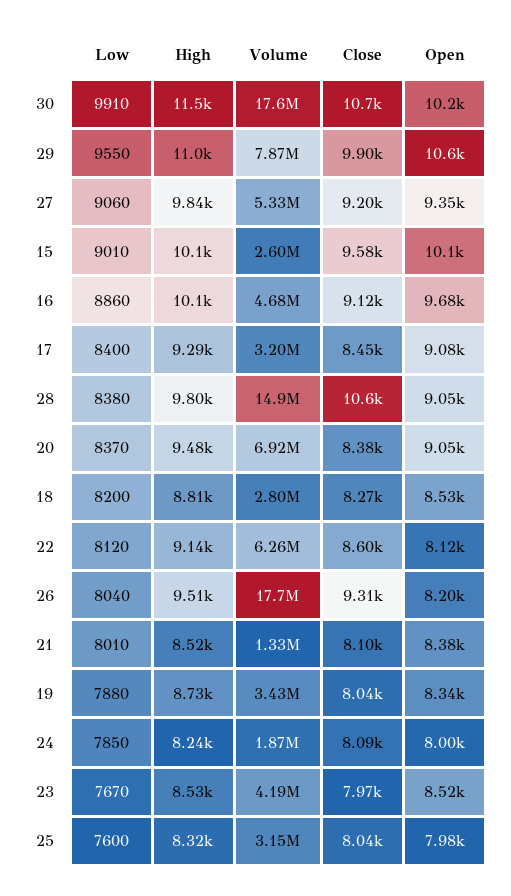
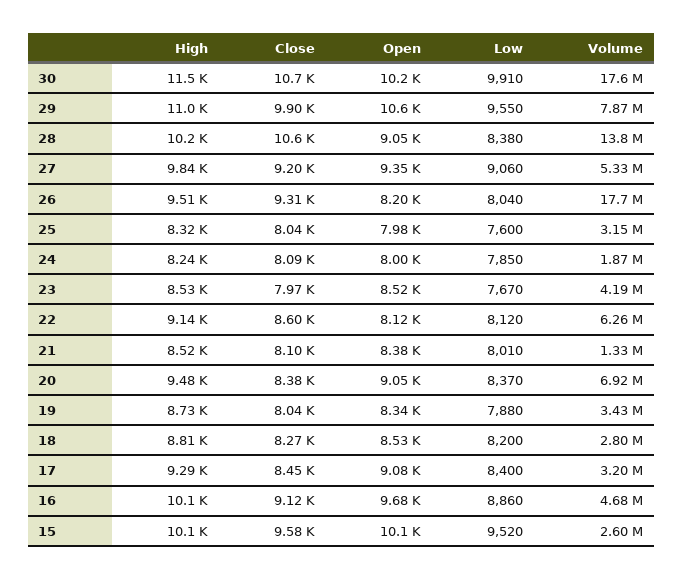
  {
    "Low": {
      "30": 9910,
      "29": 9550,
      "27": 9060,
-     "15": 9010,
+     "15": 9520,
      "16": 8860,
      "17": 8400,
      "28": 8380,
      "20": 8370,
      "18": 8200,
      "22": 8120,
      "26": 8040,
      "21": 8010,
      "19": 7880,
      "24": 7850,
      "23": 7670,
      "25": 7600
    },
    "High": {
      "30": 11500,
      "29": 11000,
      "27": 9840,
      "15": 10100,
      "16": 10100,
      "17": 9290,
-     "28": 9800,
+     "28": 10200,
      "20": 9480,
      "18": 8810,
      "22": 9140,
      "26": 9510,
      "21": 8520,
      "19": 8730,
      "24": 8240,
      "23": 8530,
      "25": 8320
    },
    "Volume": {
      "30": 17600000,
      "29": 7870000,
      "27": 5330000,
      "15": 2600000,
      "16": 4680000,
      "17": 3200000,
-     "28": 14900000,
+     "28": 13800000,
      "20": 6920000,
      "18": 2800000,
      "22": 6260000,
      "26": 17700000,
      "21": 1330000,
      "19": 3430000,
      "24": 1870000,
      "23": 4190000,
      "25": 3150000
    },
    "Close": {
      "30": 10700,
      "29": 9900,
      "27": 9200,
      "15": 9580,
      "16": 9120,
      "17": 8450,
      "28": 10600,
      "20": 8380,
      "18": 8270,
      "22": 8600,
      "26": 9310,
      "21": 8100,
      "19": 8040,
      "24": 8090,
      "23": 7970,
      "25": 8040
    },
    "Open": {
      "30": 10200,
      "29": 10600,
      "27": 9350,
      "15": 10100,
      "16": 9680,
      "17": 9080,
      "28": 9050,
      "20": 9050,
      "18": 8530,
      "22": 8120,
      "26": 8200,
      "21": 8380,
      "19": 8340,
      "24": 8000,
      "23": 8520,
      "25": 7980
    }
  }

